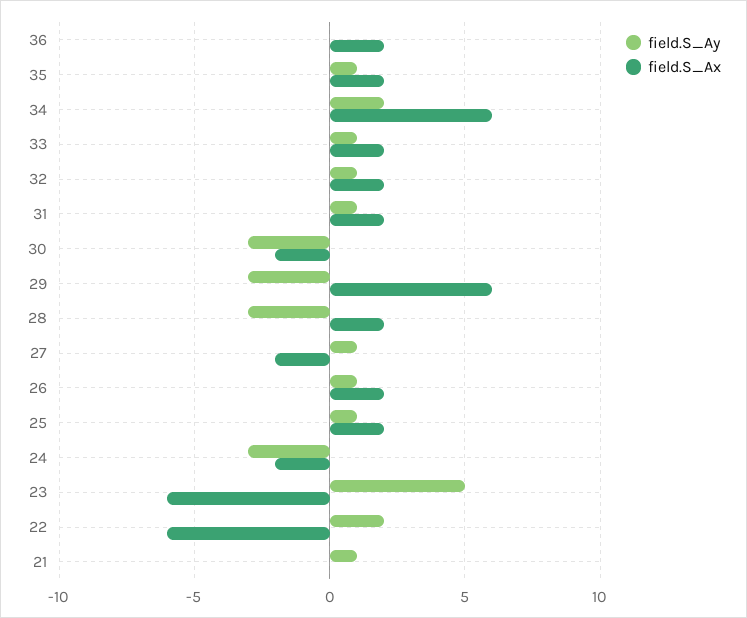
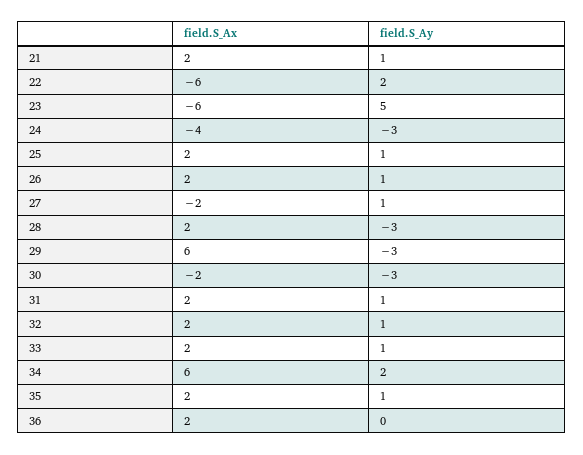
  {
    "field.S_Ay": {
      "36": 0,
      "35": 1,
      "34": 2,
      "33": 1,
      "32": 1,
      "31": 1,
      "30": -3,
      "29": -3,
      "28": -3,
      "27": 1,
      "26": 1,
      "25": 1,
      "24": -3,
      "23": 5,
      "22": 2,
      "21": 1
    },
    "field.S_Ax": {
      "36": 2,
      "35": 2,
      "34": 6,
      "33": 2,
      "32": 2,
      "31": 2,
      "30": -2,
      "29": 6,
      "28": 2,
      "27": -2,
      "26": 2,
      "25": 2,
-     "24": -2,
+     "24": -4,
      "23": -6,
      "22": -6,
-     "21": 0
+     "21": 2
    }
  }

